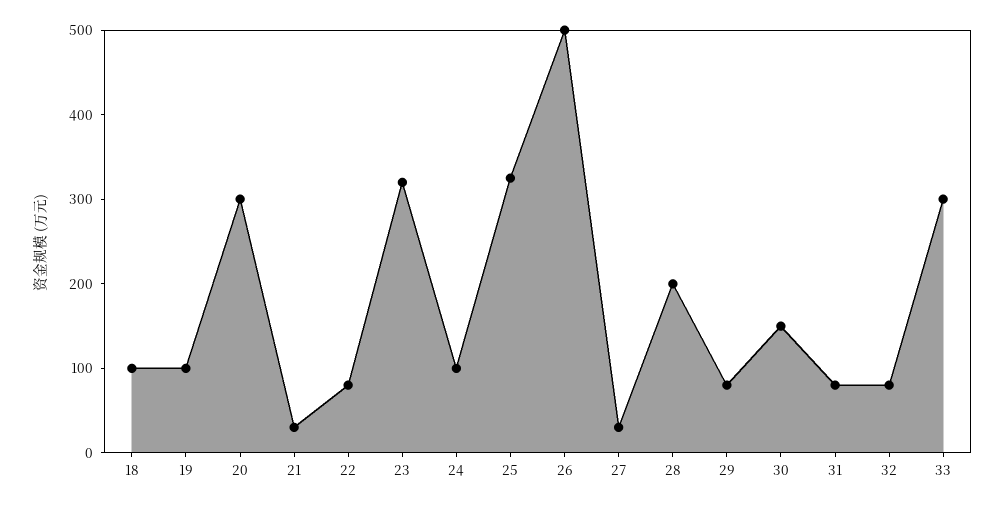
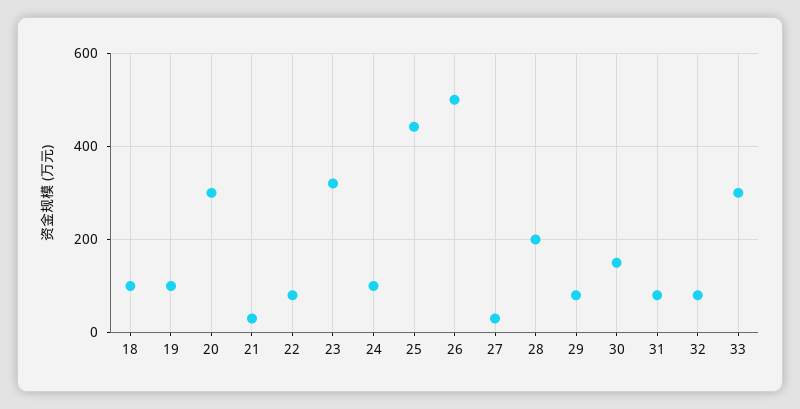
  {
    "18": 100,
    "19": 100,
    "20": 300,
    "21": 40,
    "22": 80,
    "23": 320,
    "24": 100,
-   "25": 320,
+   "25": 440,
    "26": 500,
    "27": 40,
    "28": 200,
    "29": 80,
    "30": 160,
    "31": 80,
    "32": 80,
    "33": 300
  }

